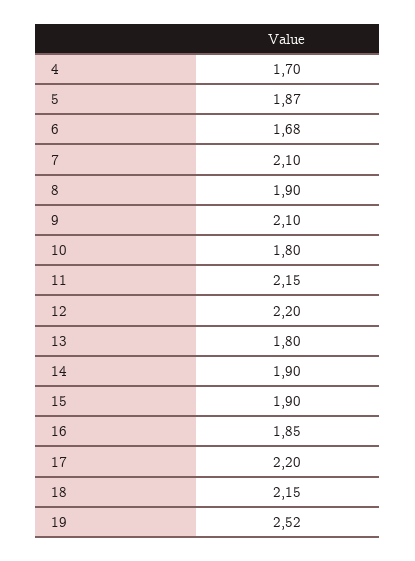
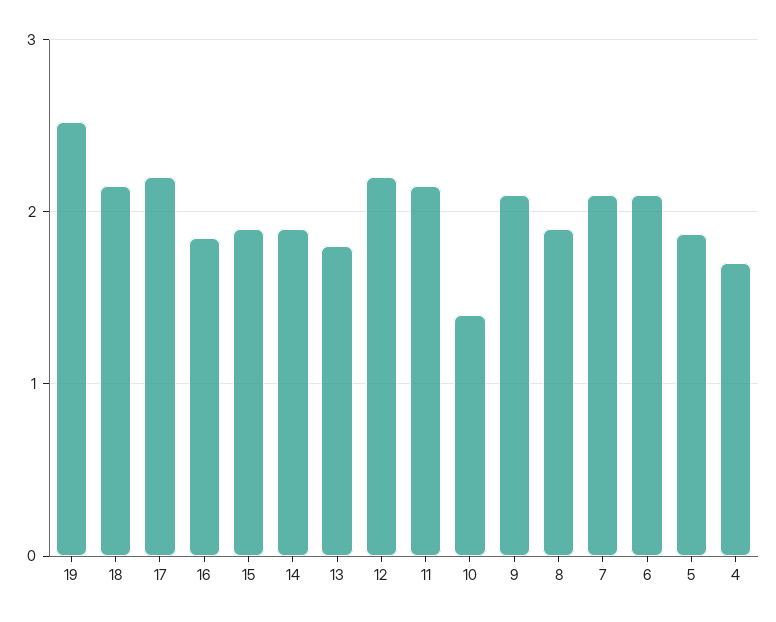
  {
    "4": 1.7,
    "5": 1.87,
-   "6": 1.68,
+   "6": 2.1,
    "7": 2.1,
    "8": 1.9,
    "9": 2.1,
-   "10": 1.8,
+   "10": 1.4,
    "11": 2.15,
    "12": 2.2,
    "13": 1.8,
    "14": 1.9,
    "15": 1.9,
    "16": 1.85,
    "17": 2.2,
    "18": 2.15,
    "19": 2.52
  }

